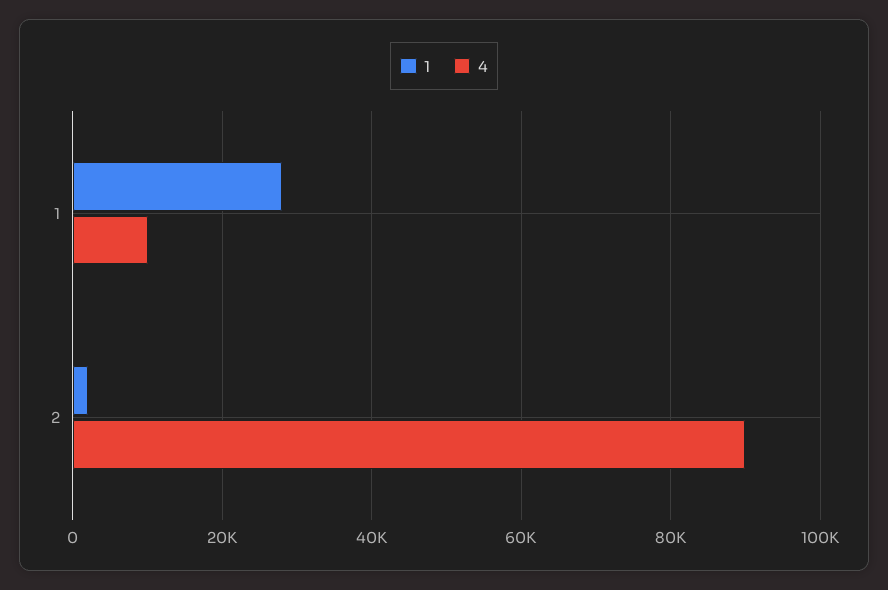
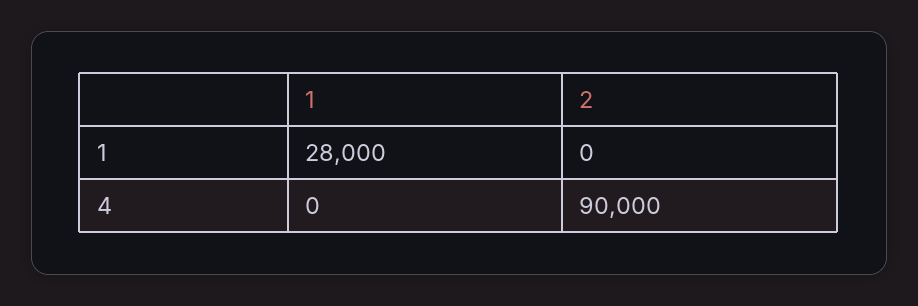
  {
    "1": {
      "1": 28000,
-     "2": 2000
+     "2": 0
    },
    "4": {
-     "1": 10000,
+     "1": 0,
      "2": 90000
    }
  }

